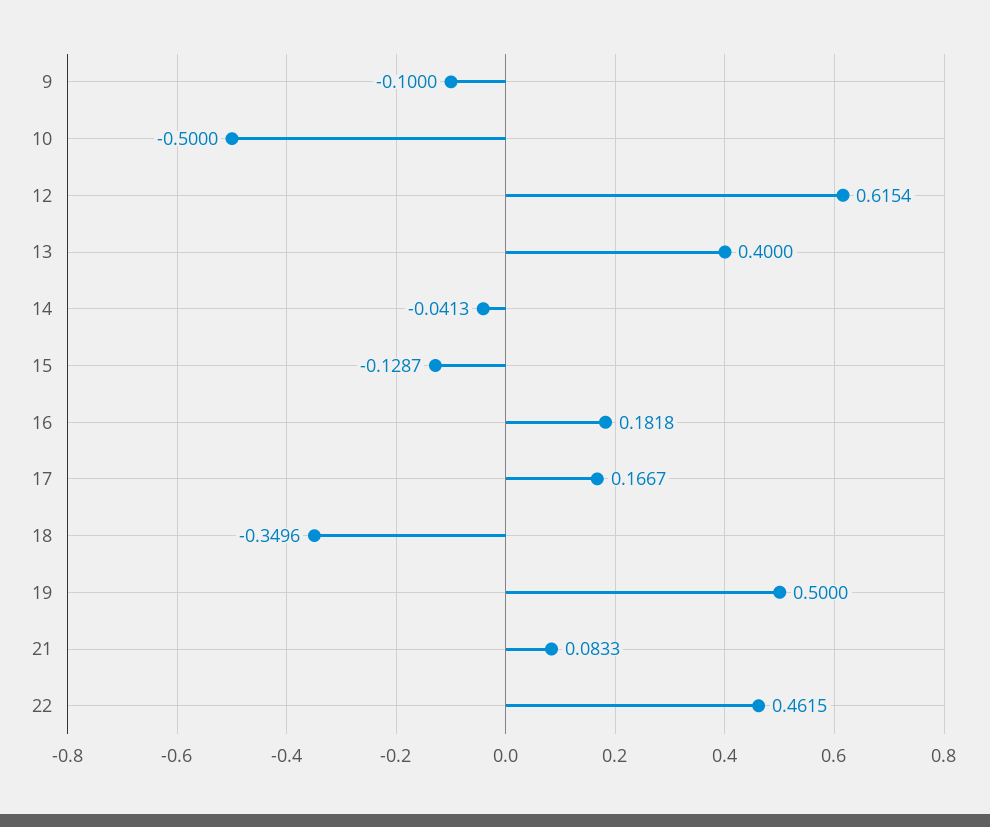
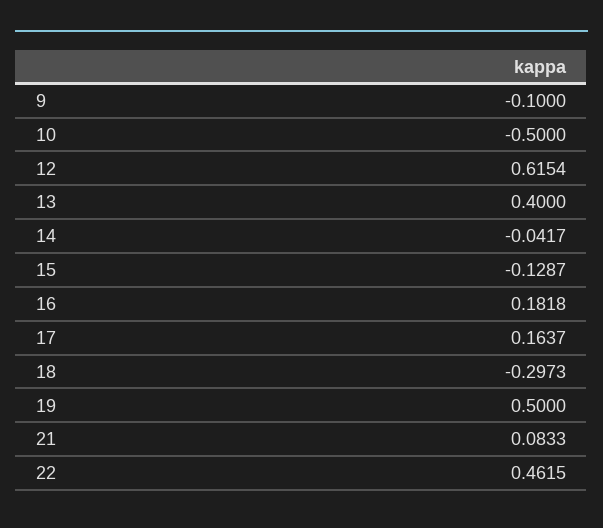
  {
    "9": -0.1,
    "10": -0.5,
    "12": 0.6154,
    "13": 0.4,
-   "14": -0.0413,
+   "14": -0.0417,
    "15": -0.1287,
    "16": 0.1818,
-   "17": 0.1667,
+   "17": 0.1637,
-   "18": -0.3496,
+   "18": -0.2973,
    "19": 0.5,
    "21": 0.0833,
    "22": 0.4615
  }

